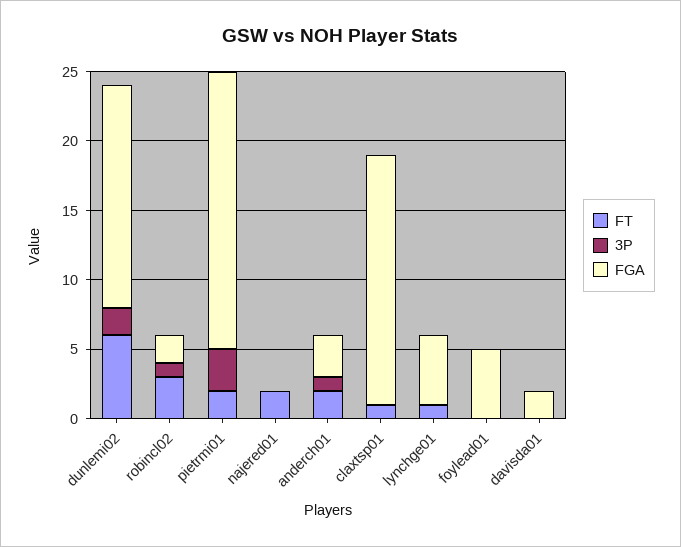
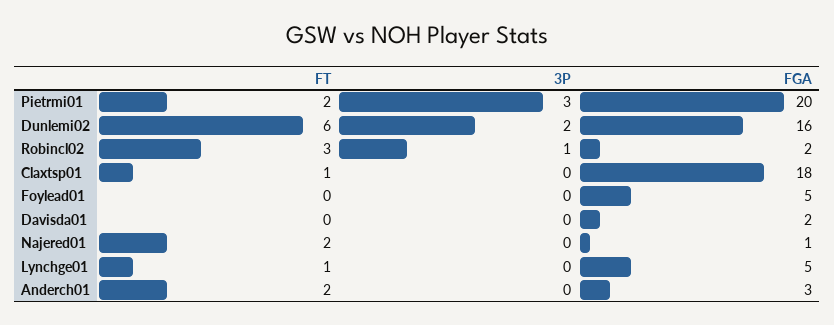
  {
    "FT": {
      "dunlemi02": 6,
      "robincl02": 3,
      "pietrmi01": 2,
      "najered01": 2,
      "anderch01": 2,
      "claxtsp01": 1,
      "lynchge01": 1,
      "foylead01": 0,
      "davisda01": 0
    },
    "3P": {
      "dunlemi02": 2,
      "robincl02": 1,
      "pietrmi01": 3,
      "najered01": 0,
-     "anderch01": 1,
+     "anderch01": 0,
      "claxtsp01": 0,
      "lynchge01": 0,
      "foylead01": 0,
      "davisda01": 0
    },
    "FGA": {
      "dunlemi02": 16,
      "robincl02": 2,
      "pietrmi01": 20,
-     "najered01": 0,
+     "najered01": 1,
      "anderch01": 3,
      "claxtsp01": 18,
      "lynchge01": 5,
      "foylead01": 5,
      "davisda01": 2
    }
  }

